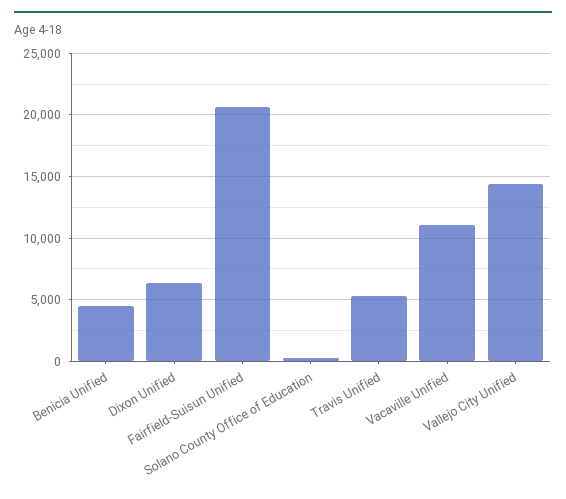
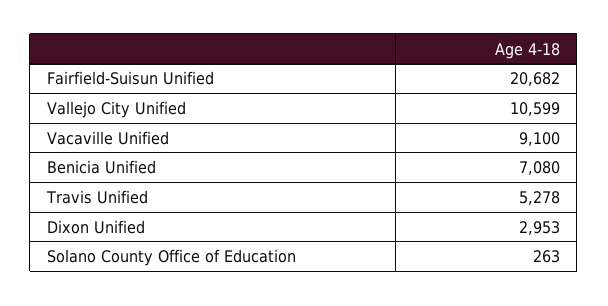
  {
-   "Benicia Unified": 4500,
+   "Benicia Unified": 7080,
-   "Dixon Unified": 6500,
+   "Dixon Unified": 2953,
    "Fairfield-Suisun Unified": 20682,
    "Solano County Office of Education": 263,
    "Travis Unified": 5278,
-   "Vacaville Unified": 11000,
+   "Vacaville Unified": 9100,
-   "Vallejo City Unified": 14500
+   "Vallejo City Unified": 10599
  }

